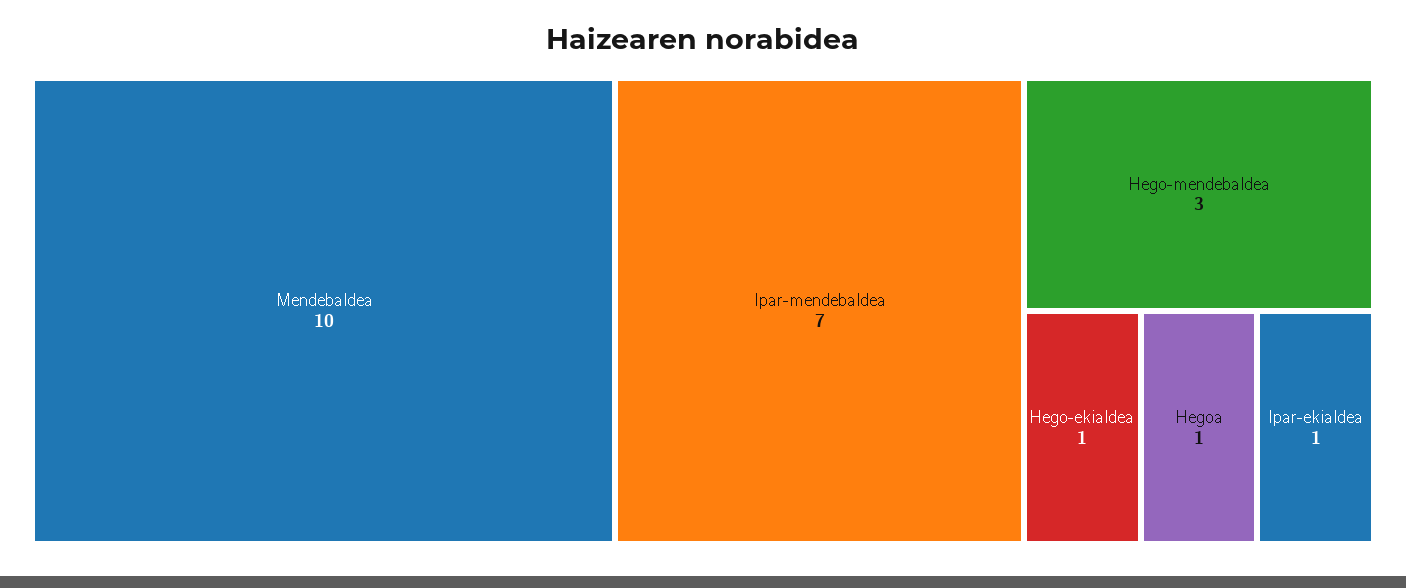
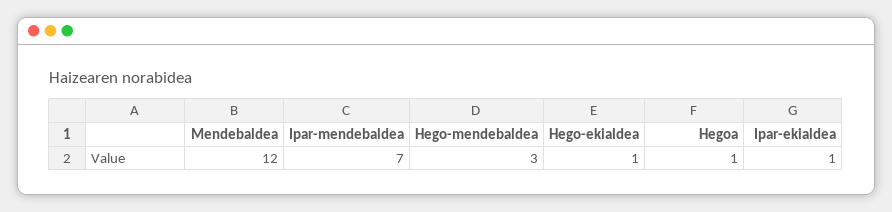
  {
-   "Mendebaldea": 10,
+   "Mendebaldea": 12,
    "Ipar-mendebaldea": 7,
    "Hego-mendebaldea": 3,
    "Hego-ekialdea": 1,
    "Hegoa": 1,
    "Ipar-ekialdea": 1
  }

